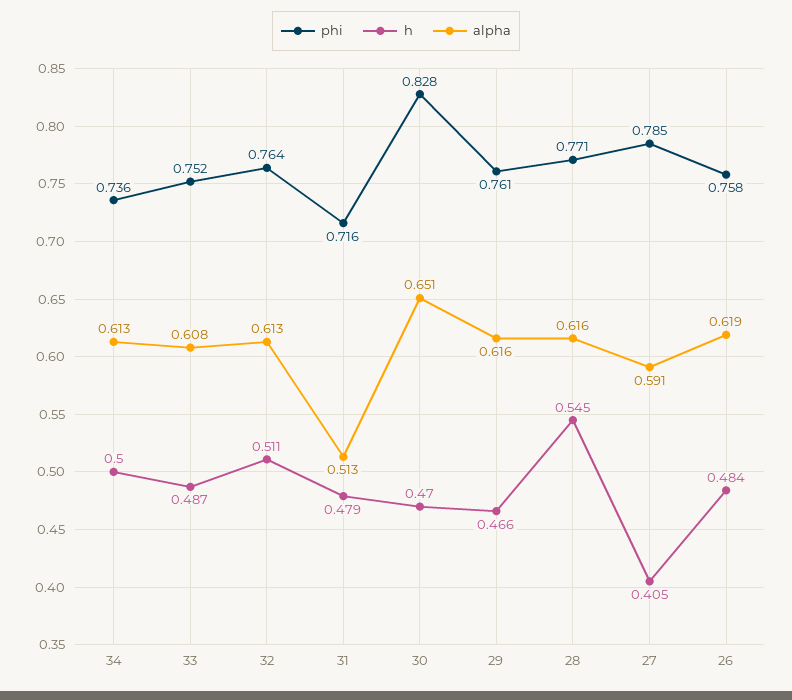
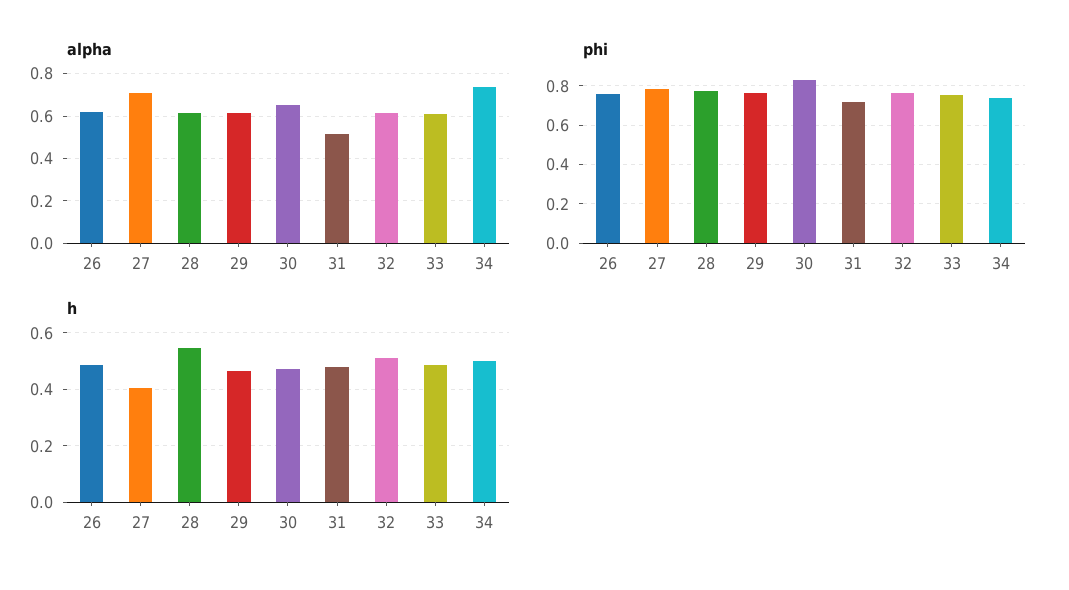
  {
    "phi": {
      "34": 0.736,
      "33": 0.752,
      "32": 0.764,
      "31": 0.716,
      "30": 0.828,
      "29": 0.761,
      "28": 0.771,
      "27": 0.785,
      "26": 0.758
    },
    "h": {
      "34": 0.5,
      "33": 0.487,
      "32": 0.511,
      "31": 0.479,
      "30": 0.47,
      "29": 0.466,
      "28": 0.545,
      "27": 0.405,
      "26": 0.484
    },
    "alpha": {
-     "34": 0.613,
+     "34": 0.75,
      "33": 0.608,
      "32": 0.613,
      "31": 0.513,
      "30": 0.651,
      "29": 0.616,
      "28": 0.616,
-     "27": 0.591,
+     "27": 0.7,
      "26": 0.619
    }
  }

